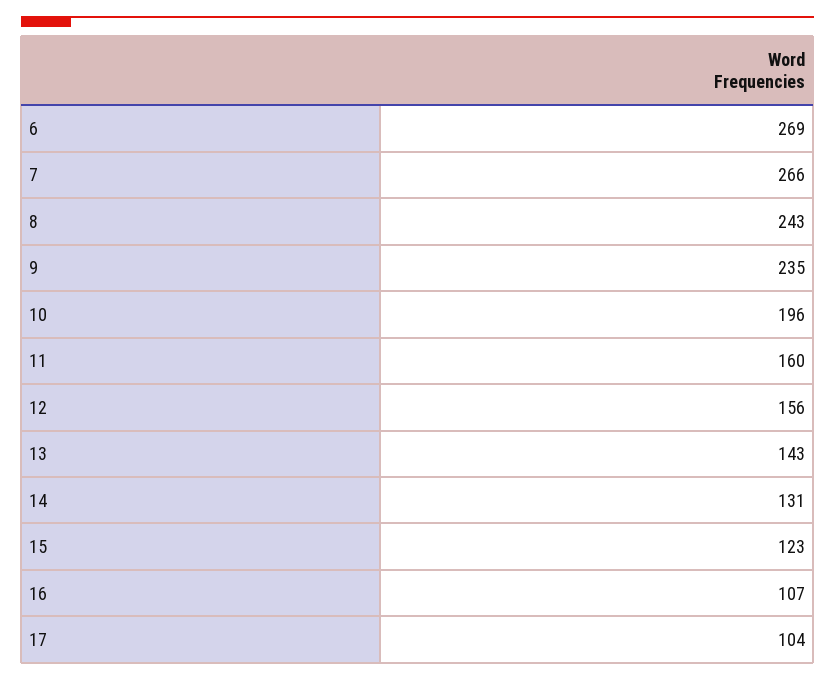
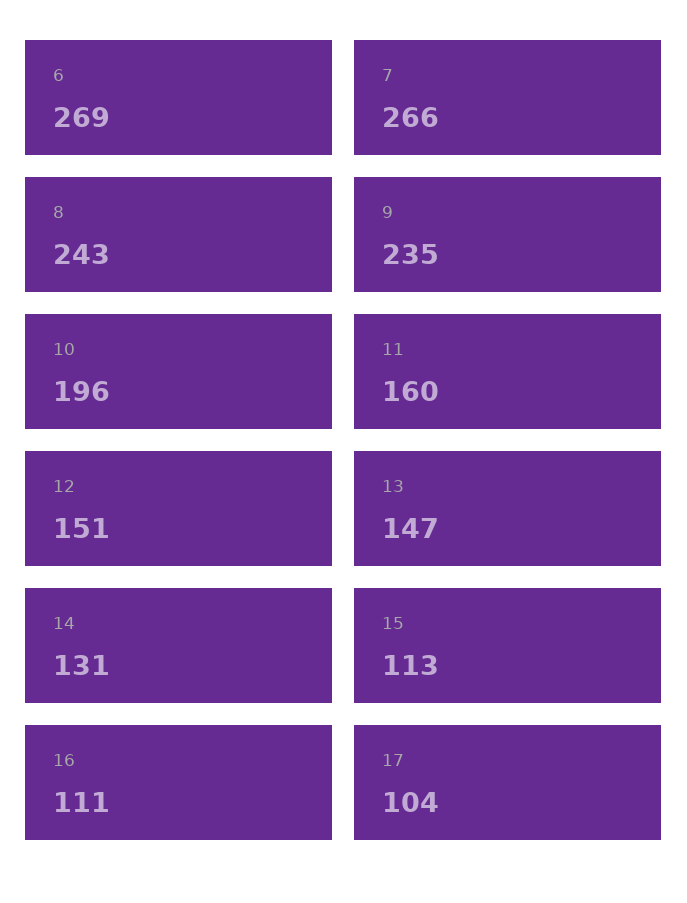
  {
    "6": 269,
    "7": 266,
    "8": 243,
    "9": 235,
    "10": 196,
    "11": 160,
-   "12": 156,
+   "12": 151,
-   "13": 143,
+   "13": 147,
    "14": 131,
-   "15": 123,
+   "15": 113,
-   "16": 107,
+   "16": 111,
    "17": 104
  }

